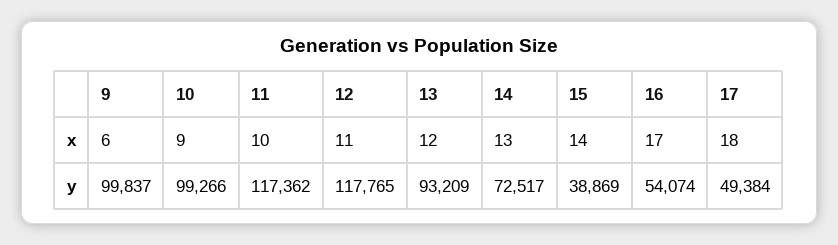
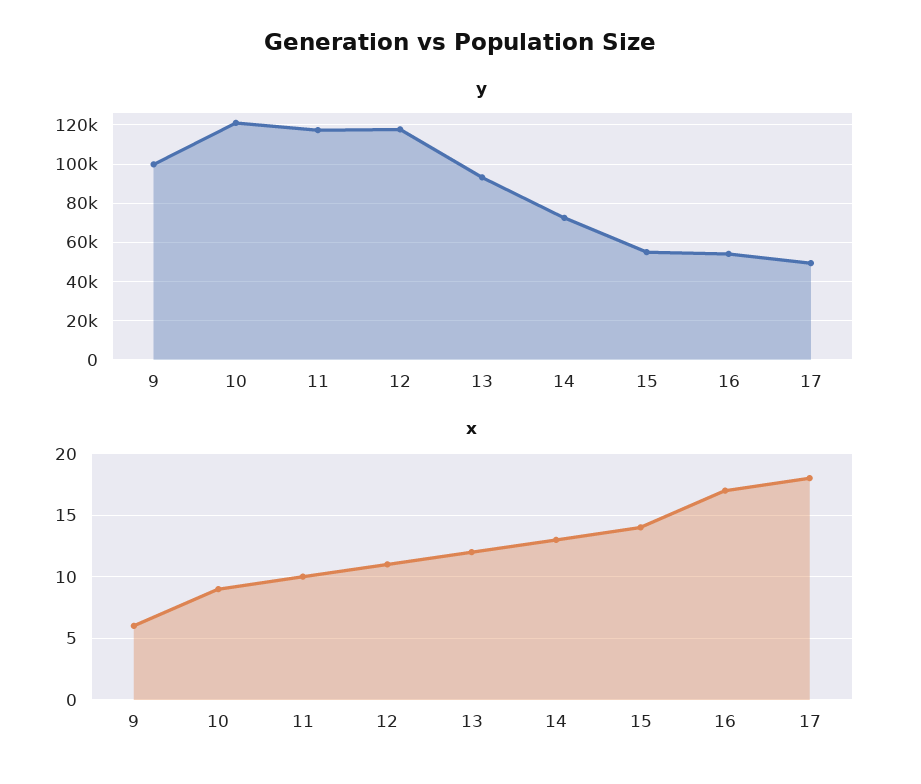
  {
    "x": {
      "9": 6,
      "10": 9,
      "11": 10,
      "12": 11,
      "13": 12,
      "14": 13,
      "15": 14,
      "16": 17,
      "17": 18
    },
    "y": {
      "9": 99837,
-     "10": 99266,
+     "10": 120000,
      "11": 117362,
      "12": 117765,
      "13": 93209,
      "14": 72517,
-     "15": 38869,
+     "15": 55000,
      "16": 54074,
      "17": 49384
    }
  }

